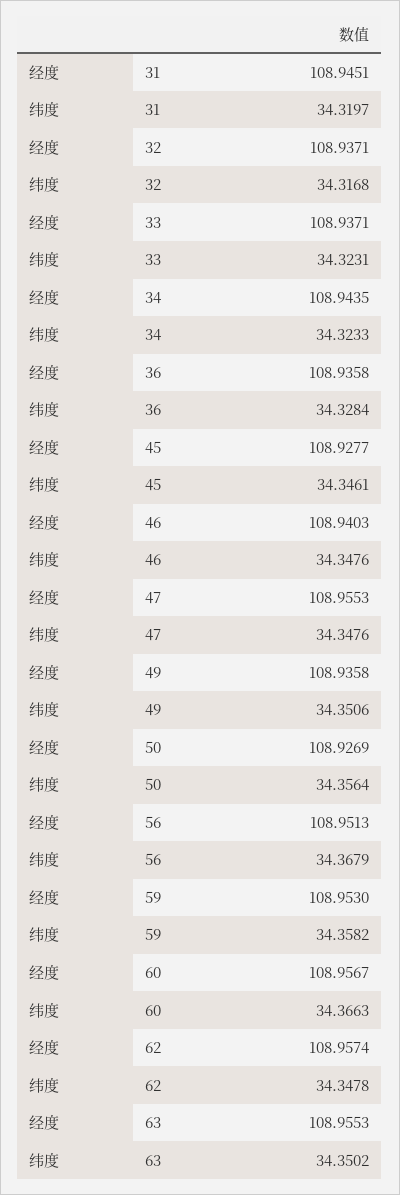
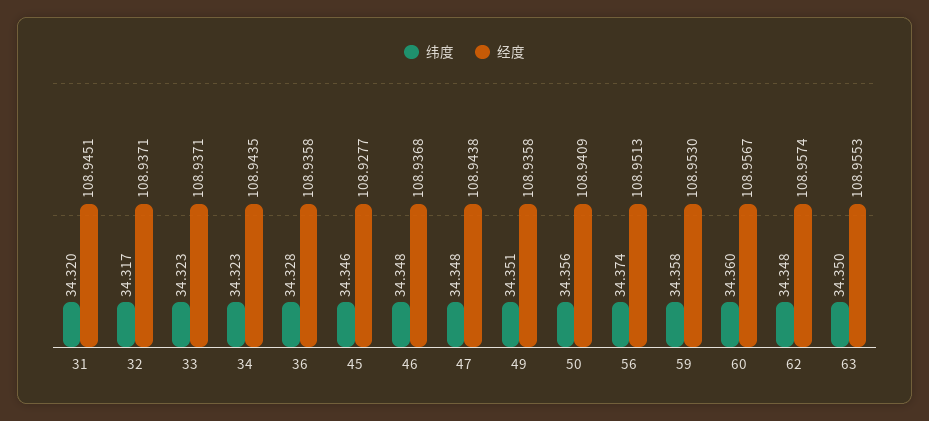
  {
    "经度": {
      "31": 108.9451,
      "32": 108.9371,
      "33": 108.9371,
      "34": 108.9435,
      "36": 108.9358,
      "45": 108.9277,
-     "46": 108.9403,
+     "46": 108.9368,
-     "47": 108.9553,
+     "47": 108.9438,
      "49": 108.9358,
-     "50": 108.9269,
+     "50": 108.9409,
      "56": 108.9513,
      "59": 108.953,
      "60": 108.9567,
      "62": 108.9574,
      "63": 108.9553
    },
    "纬度": {
      "31": 34.3197,
      "32": 34.3168,
      "33": 34.3231,
      "34": 34.3233,
      "36": 34.3284,
      "45": 34.3461,
      "46": 34.3476,
      "47": 34.3476,
      "49": 34.3506,
      "50": 34.3564,
-     "56": 34.3679,
+     "56": 34.374,
      "59": 34.3582,
-     "60": 34.3663,
+     "60": 34.36,
      "62": 34.3478,
      "63": 34.3502
    }
  }

